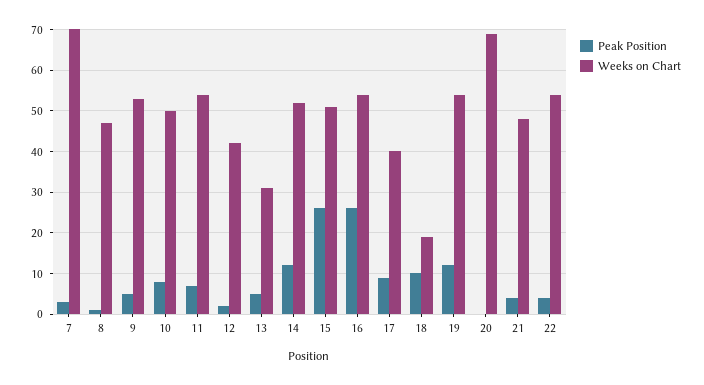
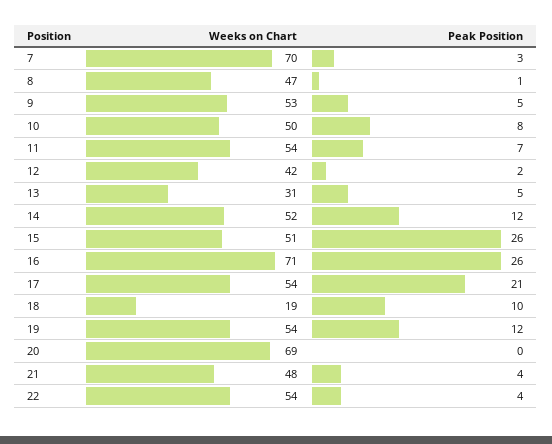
  {
    "Peak Position": {
      "7": 3,
      "8": 1,
      "9": 5,
      "10": 8,
      "11": 7,
      "12": 2,
      "13": 5,
      "14": 12,
      "15": 26,
      "16": 26,
-     "17": 10,
+     "17": 21,
      "18": 10,
      "19": 12,
      "20": 0,
      "21": 4,
      "22": 4
    },
    "Weeks on Chart": {
      "7": 70,
      "8": 47,
      "9": 53,
      "10": 50,
      "11": 54,
      "12": 42,
      "13": 31,
      "14": 52,
      "15": 51,
-     "16": 55,
+     "16": 71,
-     "17": 40,
+     "17": 54,
      "18": 19,
      "19": 54,
      "20": 69,
      "21": 48,
      "22": 54
    }
  }

